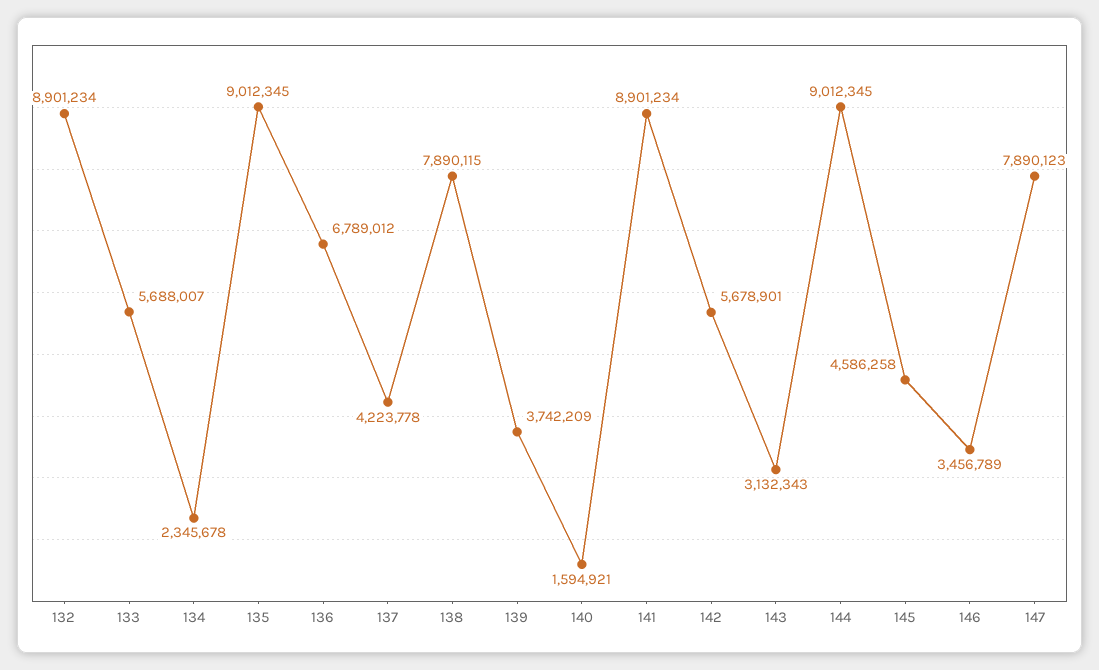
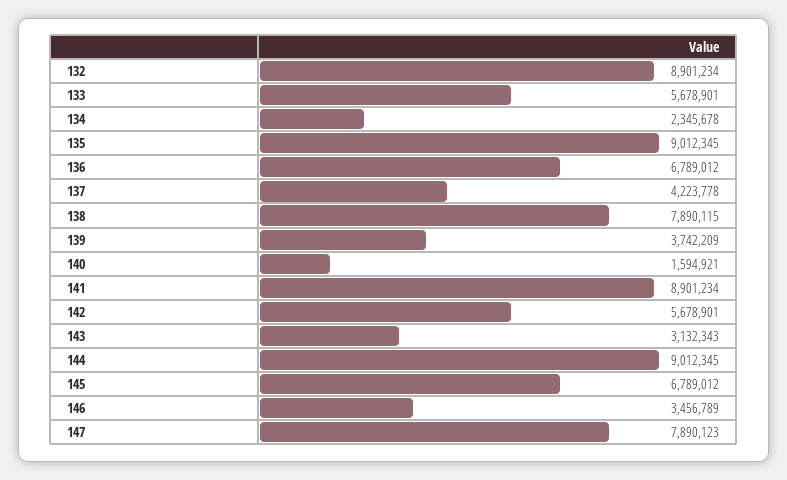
  {
    "132": 8901234,
-   "133": 5688007,
+   "133": 5678901,
    "134": 2345678,
    "135": 9012345,
    "136": 6789012,
    "137": 4223778,
    "138": 7890115,
    "139": 3742209,
    "140": 1594921,
    "141": 8901234,
    "142": 5678901,
    "143": 3132343,
    "144": 9012345,
-   "145": 4586258,
+   "145": 6789012,
    "146": 3456789,
    "147": 7890123
  }

